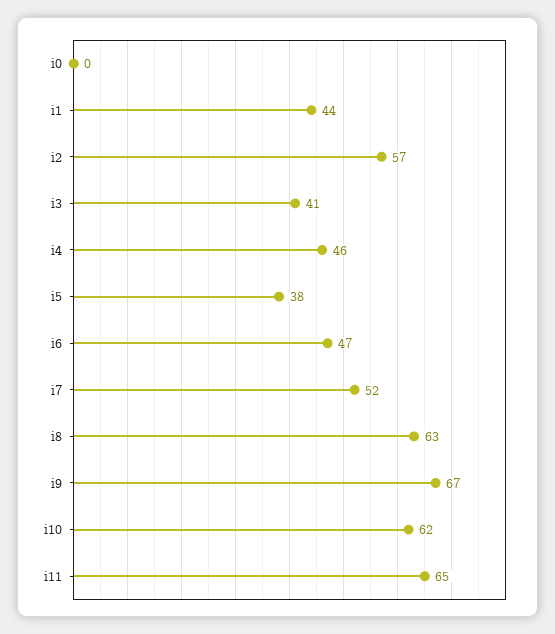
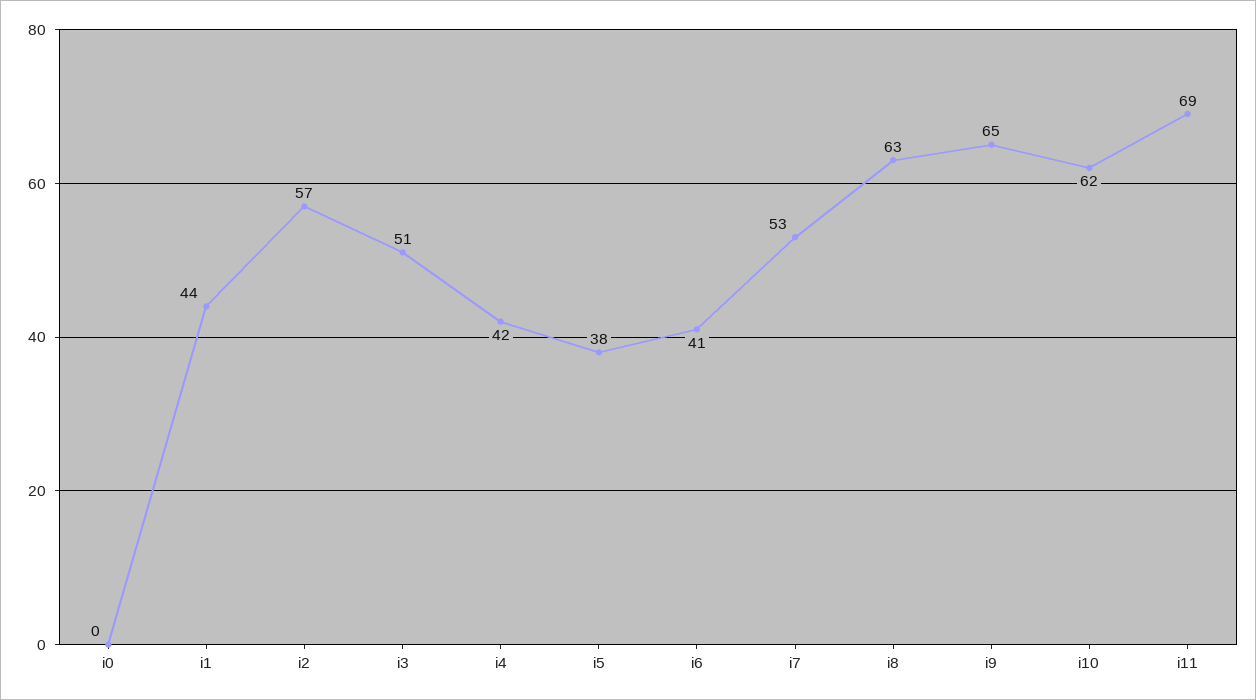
  {
    "i0": 0,
    "i1": 44,
    "i2": 57,
-   "i3": 41,
+   "i3": 51,
-   "i4": 46,
+   "i4": 42,
    "i5": 38,
-   "i6": 47,
+   "i6": 41,
-   "i7": 52,
+   "i7": 53,
    "i8": 63,
-   "i9": 67,
+   "i9": 65,
    "i10": 62,
-   "i11": 65
+   "i11": 69
  }

